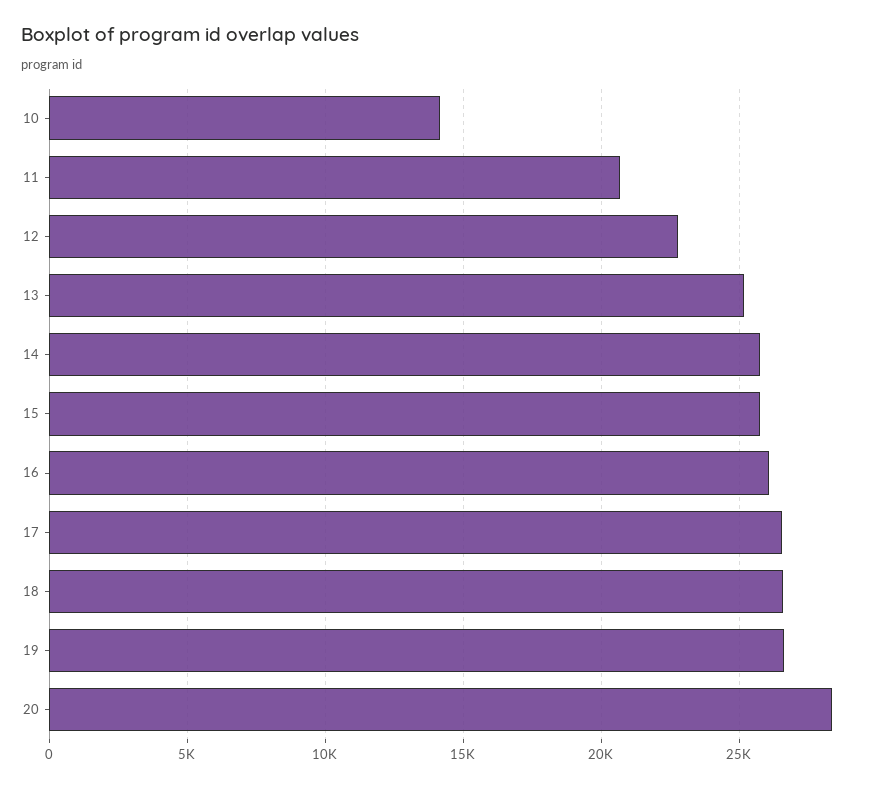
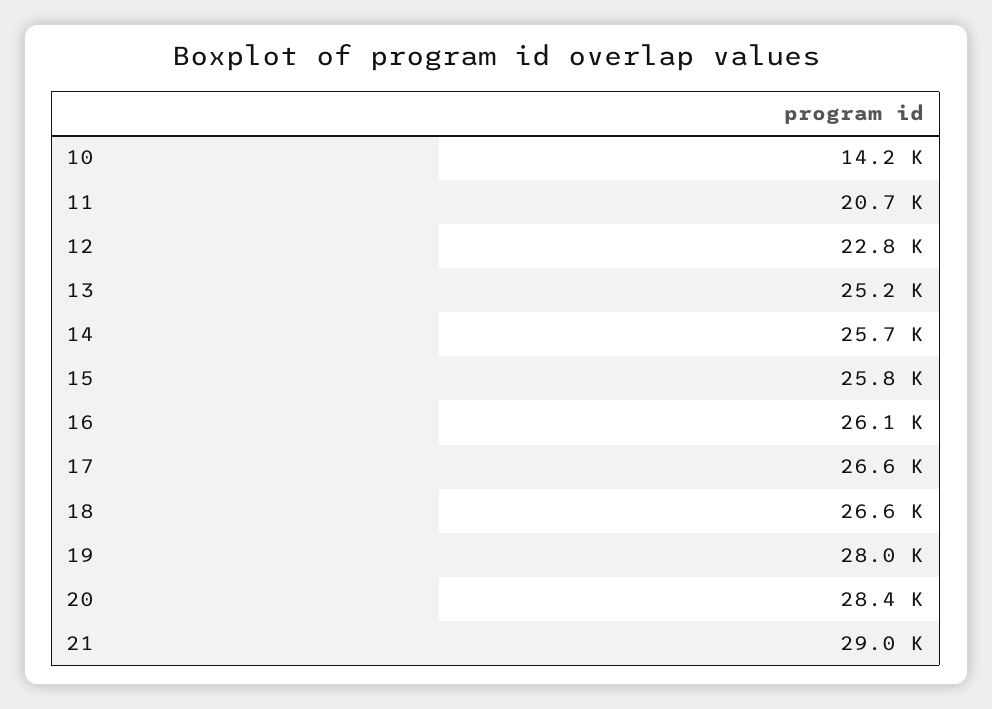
  {
    "10": 14200,
    "11": 20700,
    "12": 22800,
    "13": 25200,
    "14": 25700,
    "15": 25800,
    "16": 26100,
    "17": 26600,
    "18": 26600,
-   "19": 26500,
+   "19": 28000,
-   "20": 28400
+   "20": 28400,
+   "21": 29000
  }

